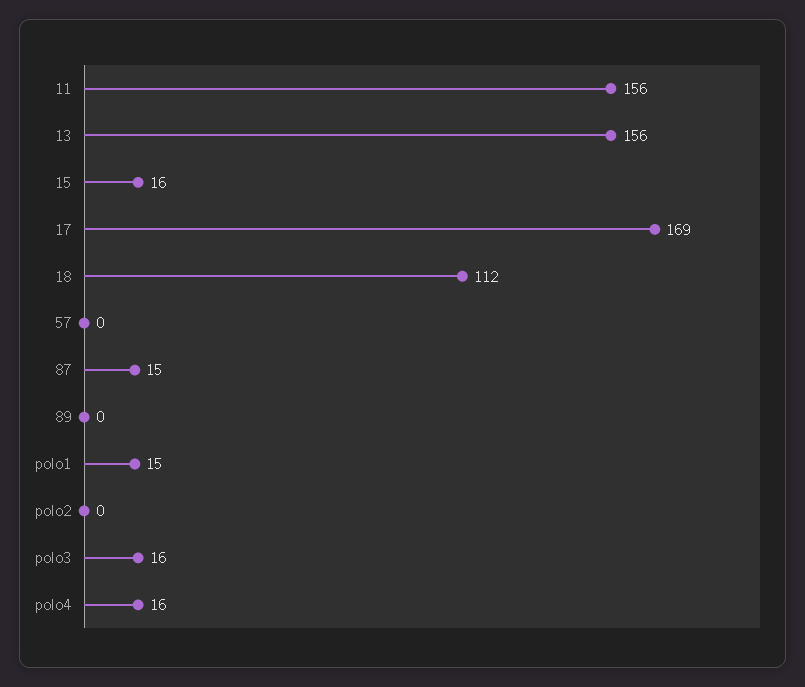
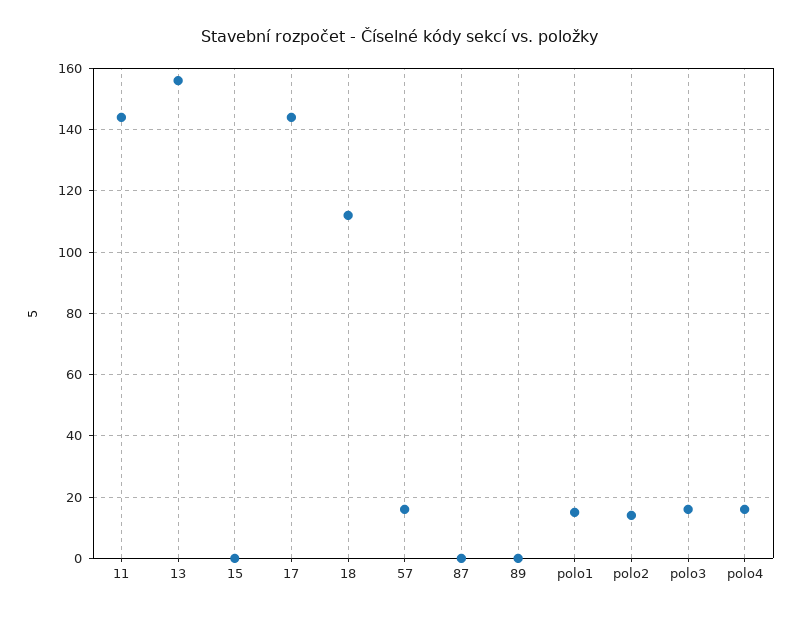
  {
-   "11": 156,
+   "11": 145,
    "13": 156,
-   "15": 16,
+   "15": 0,
-   "17": 169,
+   "17": 145,
    "18": 112,
-   "57": 0,
+   "57": 15,
-   "87": 15,
+   "87": 0,
    "89": 0,
    "polo1": 15,
-   "polo2": 0,
+   "polo2": 15,
    "polo3": 16,
    "polo4": 16
  }

